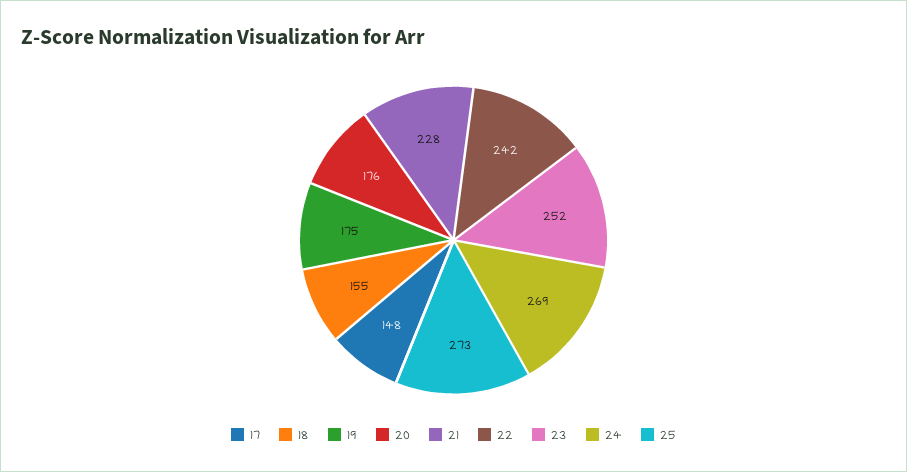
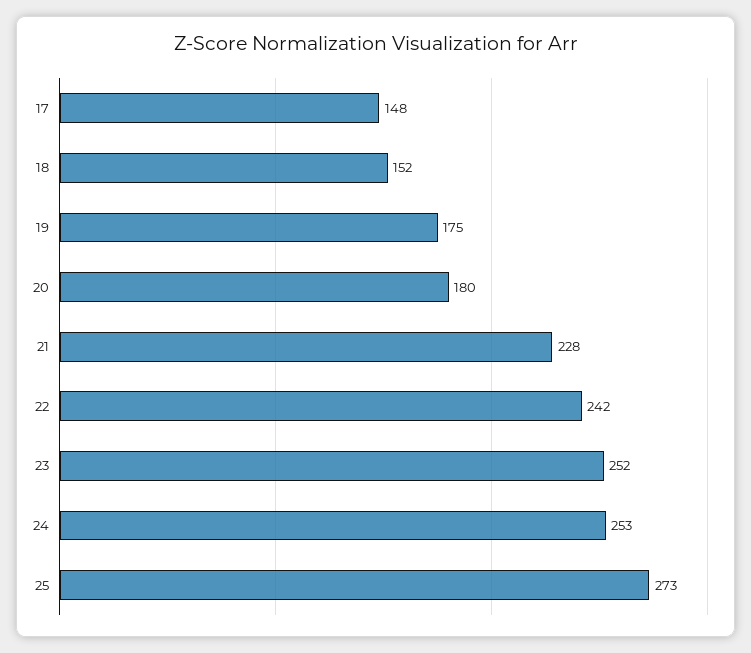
  {
    "17": 148,
-   "18": 155,
+   "18": 152,
    "19": 175,
-   "20": 176,
+   "20": 180,
    "21": 228,
    "22": 242,
    "23": 252,
-   "24": 269,
+   "24": 253,
    "25": 273
  }

